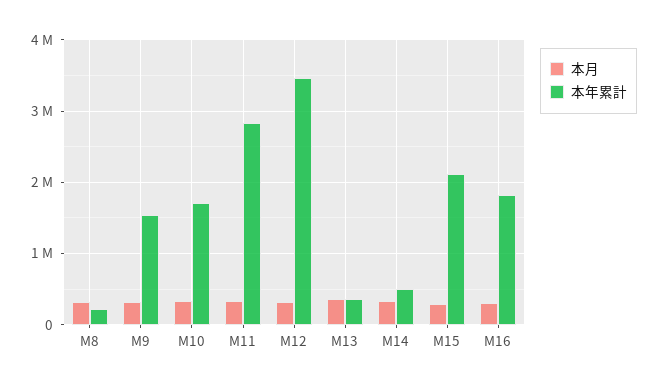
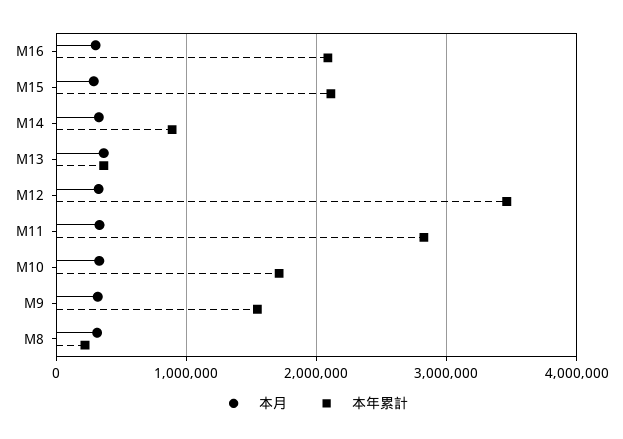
  {
    "本月": {
      "M8": 300000,
      "M9": 300000,
      "M10": 300000,
      "M11": 300000,
      "M12": 300000,
      "M13": 400000,
      "M14": 300000,
      "M15": 300000,
      "M16": 300000
    },
    "本年累計": {
      "M8": 200000,
      "M9": 1500000,
      "M10": 1700000,
      "M11": 2800000,
      "M12": 3500000,
      "M13": 400000,
-     "M14": 500000,
+     "M14": 900000,
      "M15": 2100000,
-     "M16": 1800000
+     "M16": 2100000
    }
  }

